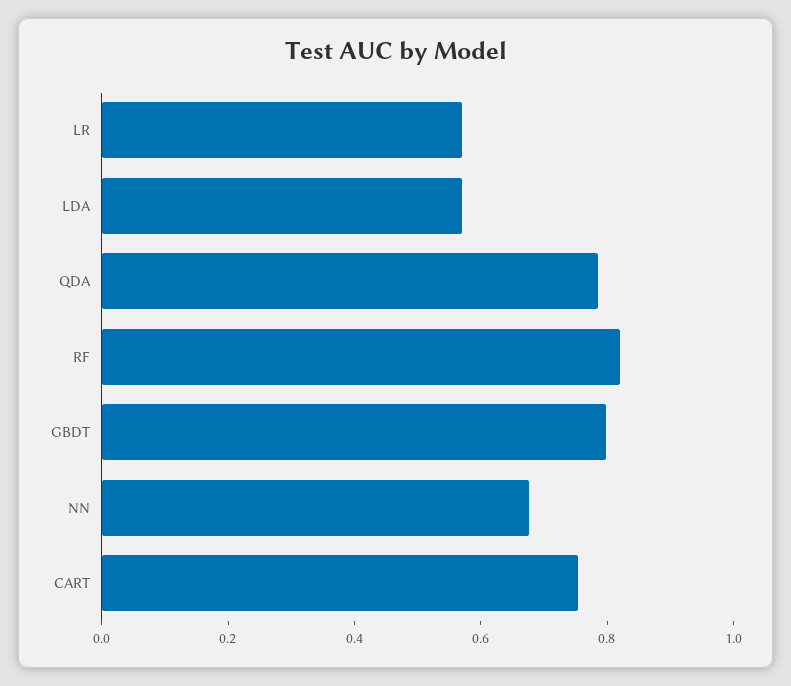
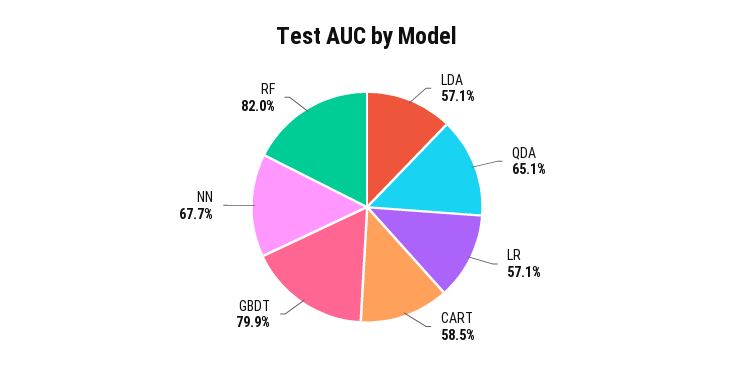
  {
    "LR": 0.571,
    "LDA": 0.571,
-   "QDA": 0.8,
+   "QDA": 0.651,
    "RF": 0.82,
    "GBDT": 0.799,
    "NN": 0.677,
-   "CART": 0.75
+   "CART": 0.585
  }

